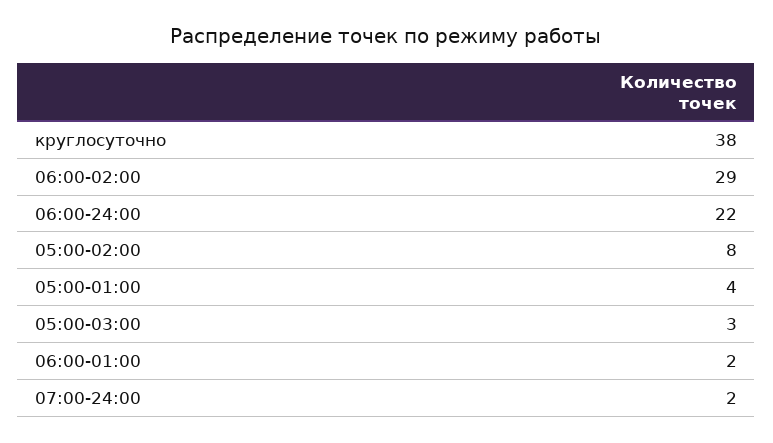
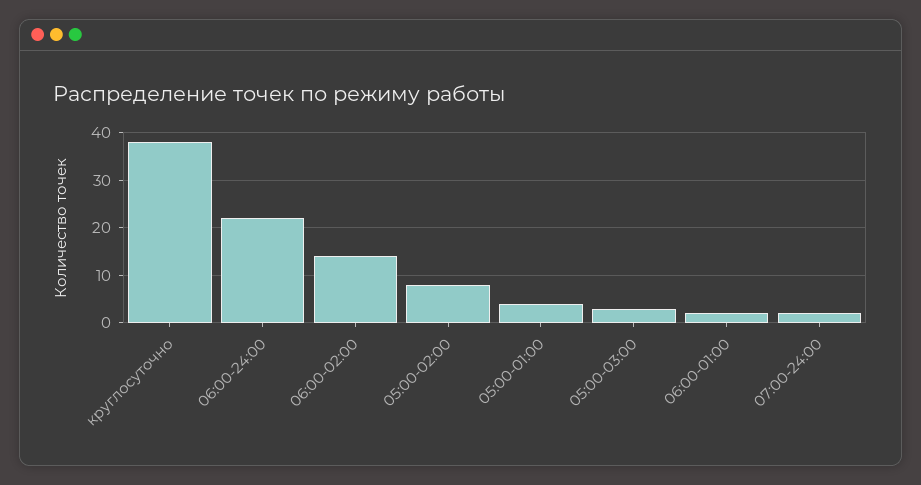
  {
    "круглосуточно": 38,
-   "06:00-02:00": 29,
+   "06:00-02:00": 15,
    "06:00-24:00": 22,
    "05:00-02:00": 8,
    "05:00-01:00": 4,
    "05:00-03:00": 3,
    "06:00-01:00": 2,
    "07:00-24:00": 2
  }

